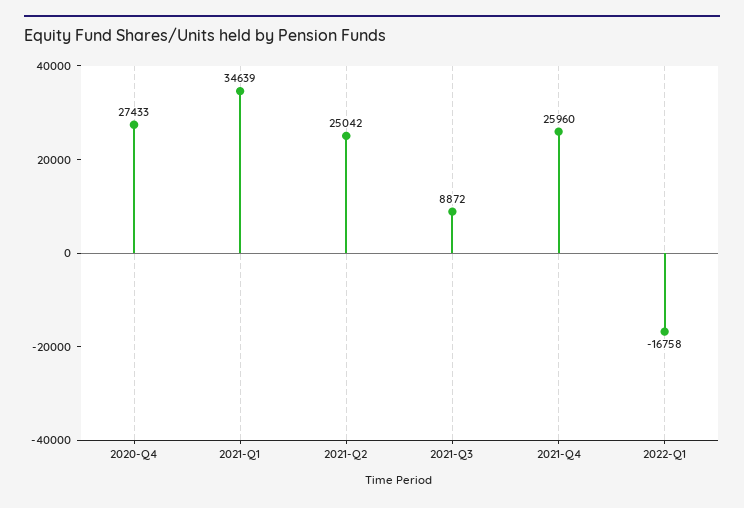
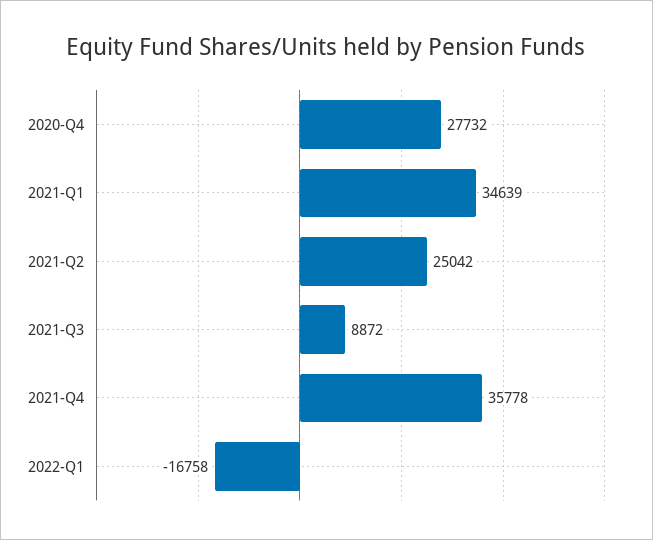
  {
-   "2020-Q4": 27433,
+   "2020-Q4": 27732,
    "2021-Q1": 34639,
    "2021-Q2": 25042,
    "2021-Q3": 8872,
-   "2021-Q4": 25960,
+   "2021-Q4": 35778,
    "2022-Q1": -16758
  }

